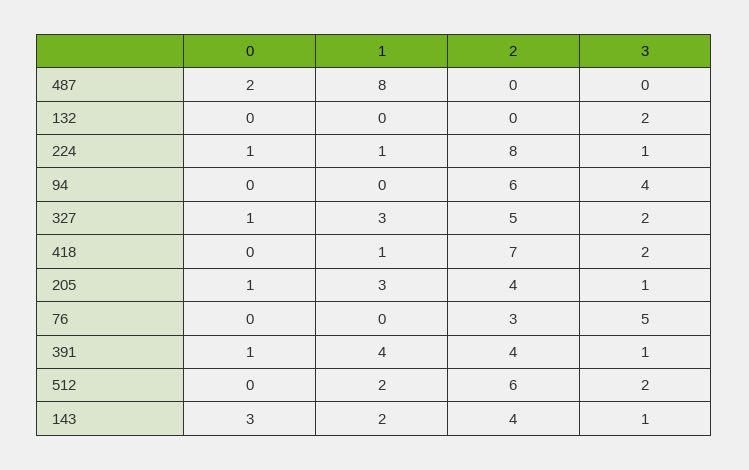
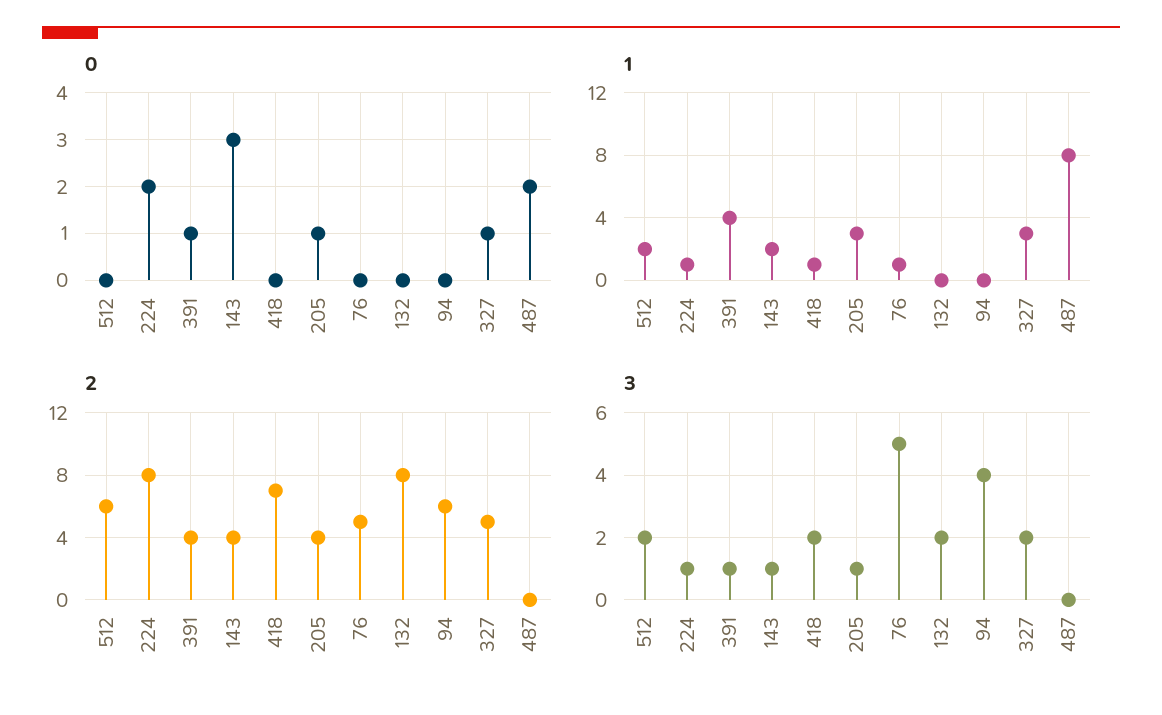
  {
    "0": {
      "487": 2,
      "132": 0,
-     "224": 1,
+     "224": 2,
      "94": 0,
      "327": 1,
      "418": 0,
      "205": 1,
      "76": 0,
      "391": 1,
      "512": 0,
      "143": 3
    },
    "1": {
      "487": 8,
      "132": 0,
      "224": 1,
      "94": 0,
      "327": 3,
      "418": 1,
      "205": 3,
-     "76": 0,
+     "76": 1,
      "391": 4,
      "512": 2,
      "143": 2
    },
    "2": {
      "487": 0,
-     "132": 0,
+     "132": 8,
      "224": 8,
      "94": 6,
      "327": 5,
      "418": 7,
      "205": 4,
-     "76": 3,
+     "76": 5,
      "391": 4,
      "512": 6,
      "143": 4
    },
    "3": {
      "487": 0,
      "132": 2,
      "224": 1,
      "94": 4,
      "327": 2,
      "418": 2,
      "205": 1,
      "76": 5,
      "391": 1,
      "512": 2,
      "143": 1
    }
  }

